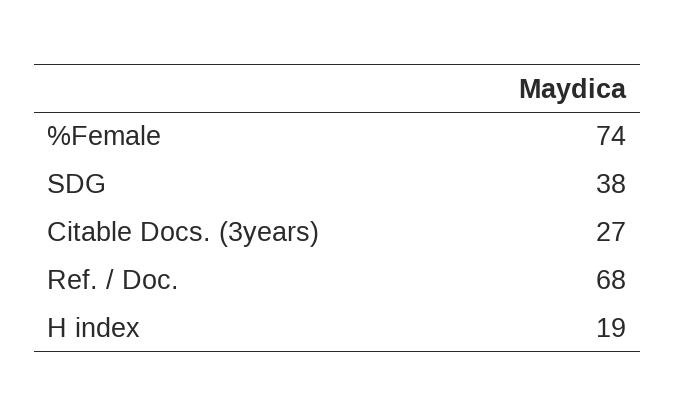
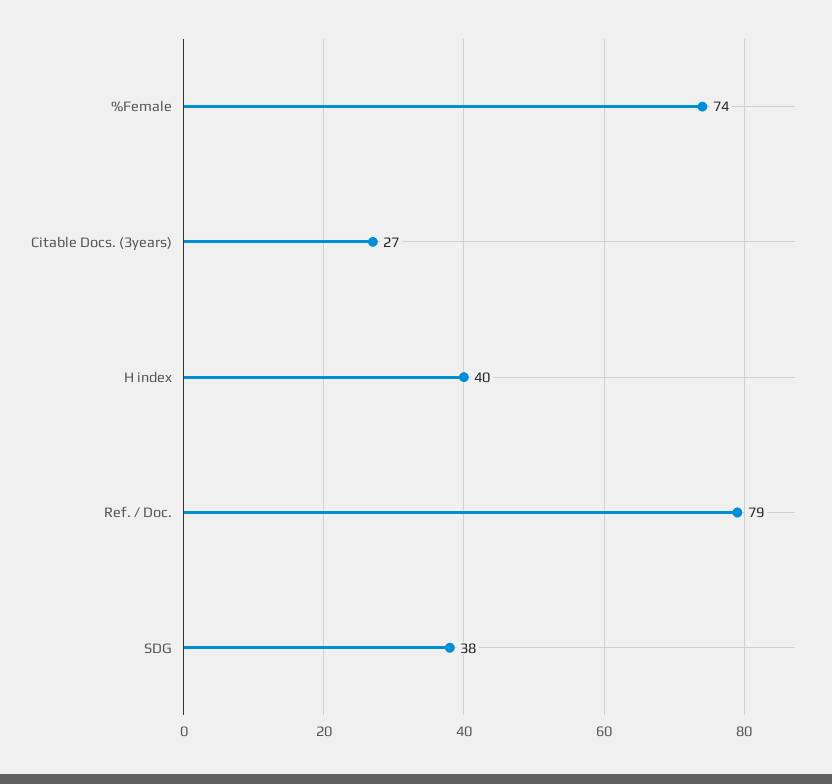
  {
    "%Female": 74,
    "SDG": 38,
    "Citable Docs. (3years)": 27,
-   "Ref. / Doc.": 68,
+   "Ref. / Doc.": 79,
-   "H index": 19
+   "H index": 40
  }

